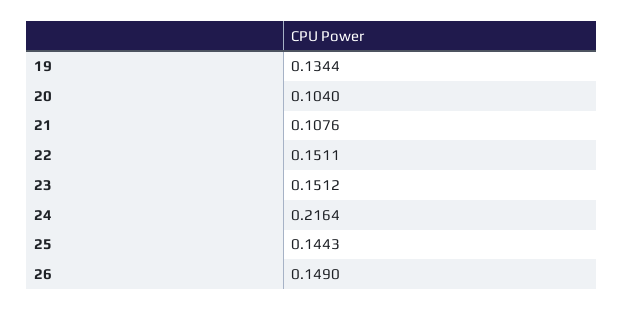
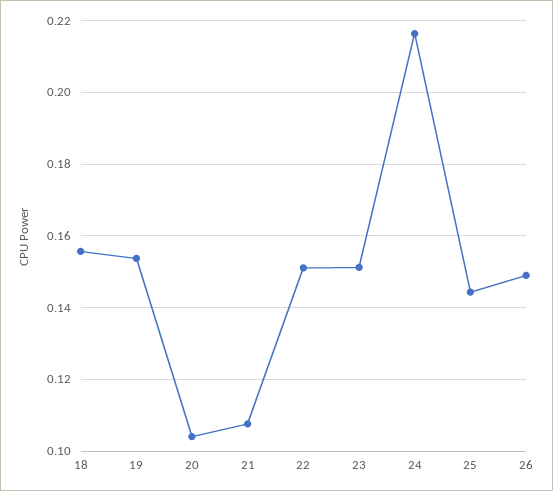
  {
-   "19": 0.1344,
+   "19": 0.154,
    "20": 0.104,
    "21": 0.1076,
    "22": 0.1511,
    "23": 0.1512,
    "24": 0.2164,
    "25": 0.1443,
-   "26": 0.149
+   "26": 0.149,
+   "18": 0.156
  }

